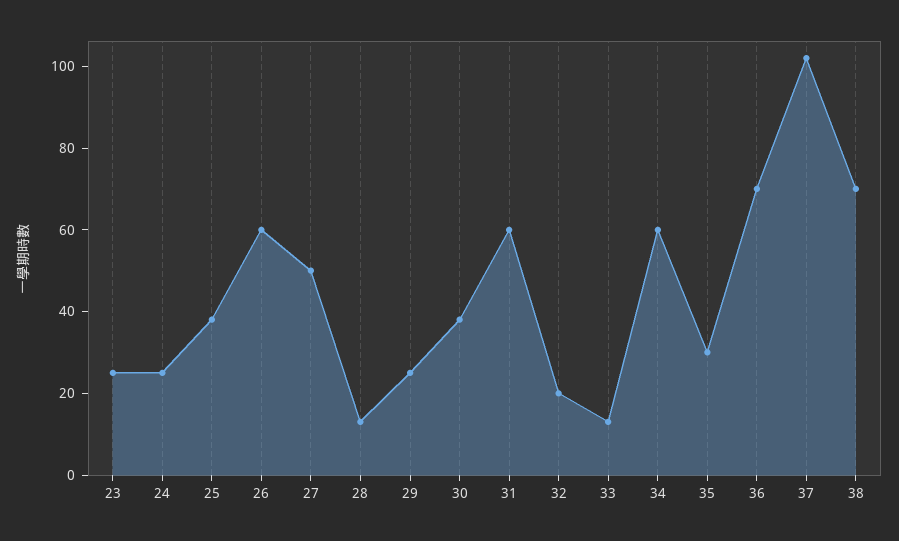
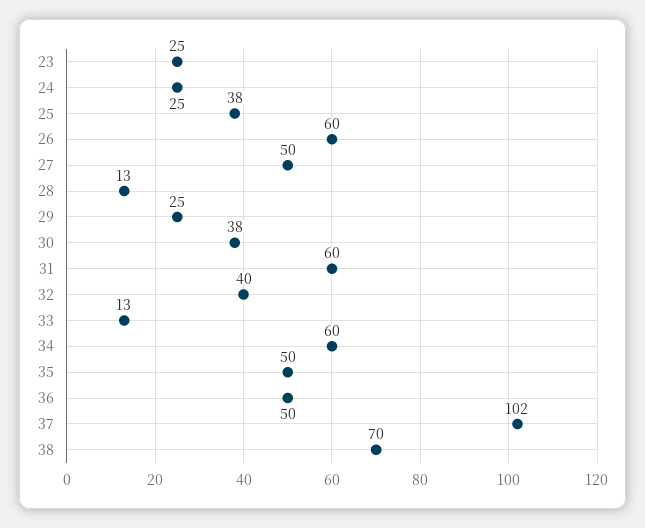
  {
    "23": 25,
    "24": 25,
    "25": 38,
    "26": 60,
    "27": 50,
    "28": 13,
    "29": 25,
    "30": 38,
    "31": 60,
-   "32": 20,
+   "32": 40,
    "33": 13,
    "34": 60,
-   "35": 30,
+   "35": 50,
-   "36": 70,
+   "36": 50,
    "37": 102,
    "38": 70
  }

